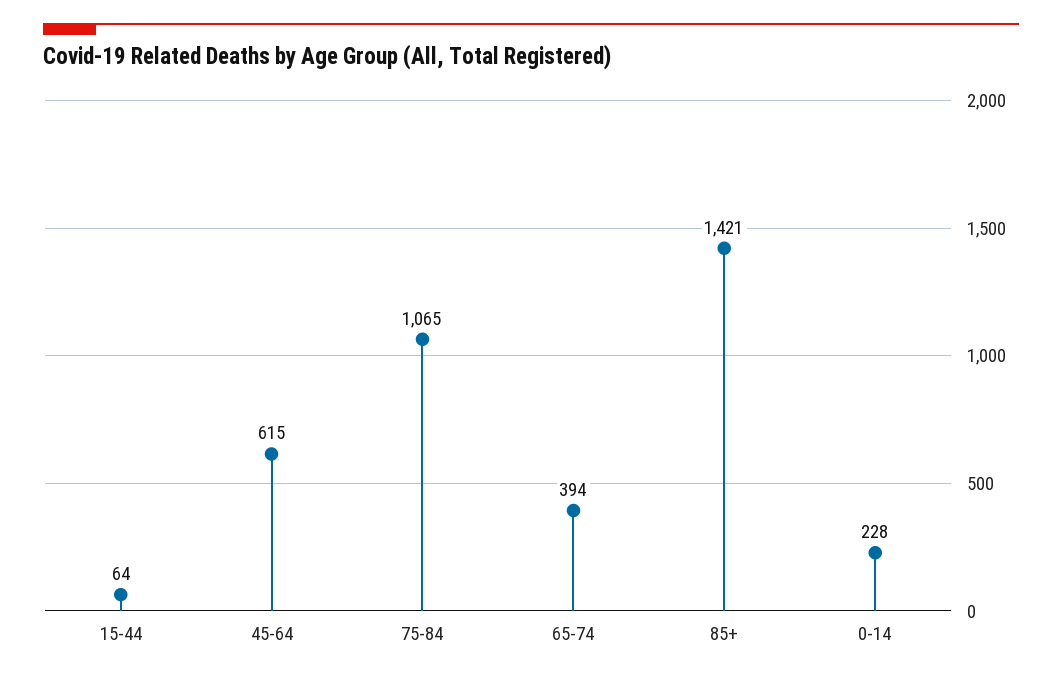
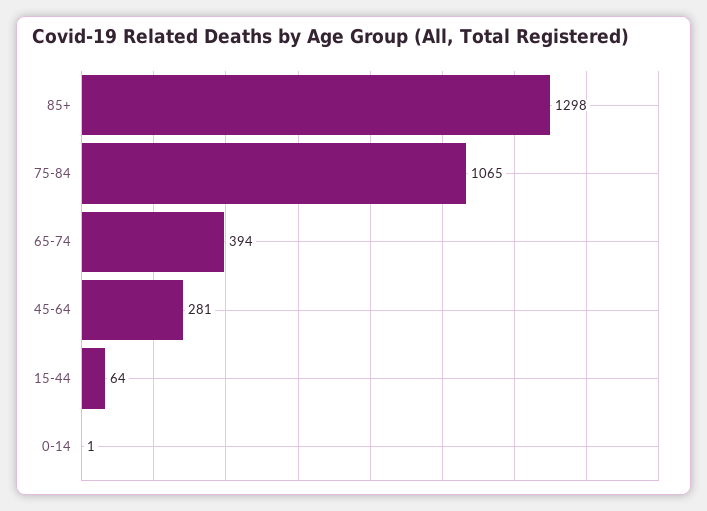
  {
    "15-44": 64,
-   "45-64": 615,
+   "45-64": 281,
    "75-84": 1065,
    "65-74": 394,
-   "85+": 1421,
+   "85+": 1298,
-   "0-14": 228
+   "0-14": 1
  }

